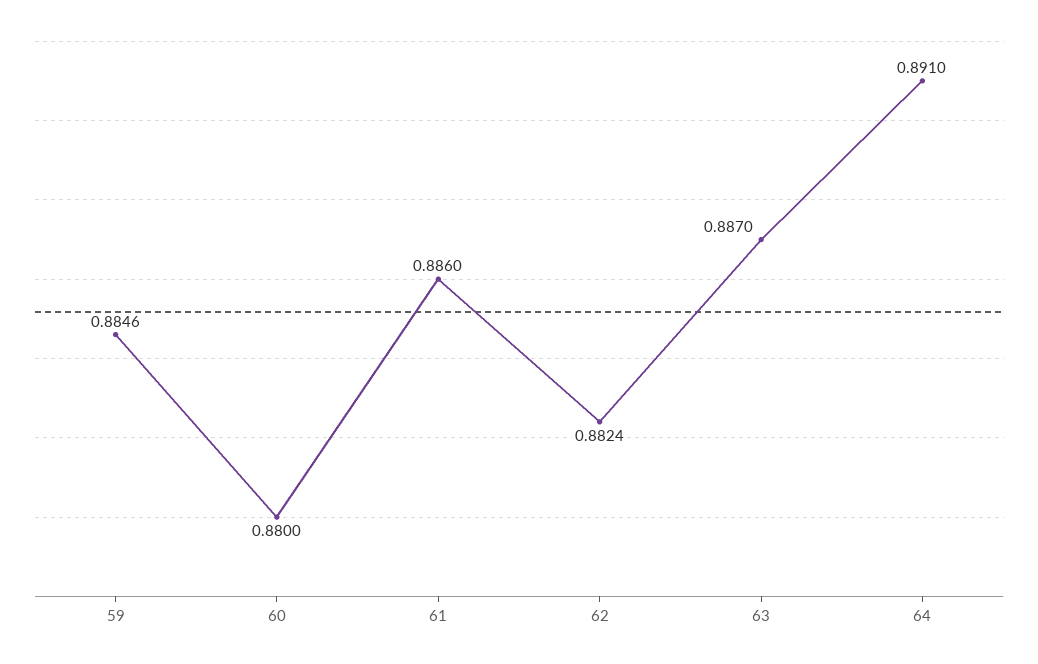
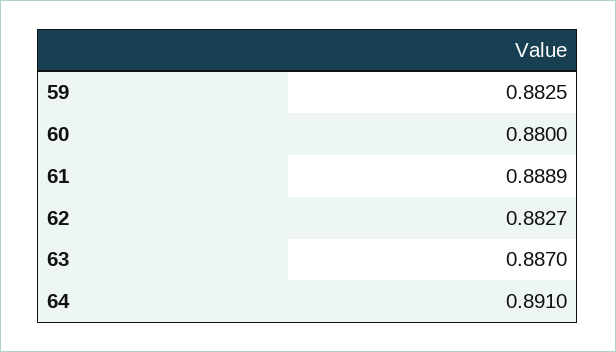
  {
-   "59": 0.8846,
+   "59": 0.8825,
    "60": 0.88,
-   "61": 0.886,
+   "61": 0.8889,
-   "62": 0.8824,
+   "62": 0.8827,
    "63": 0.887,
    "64": 0.891
  }

